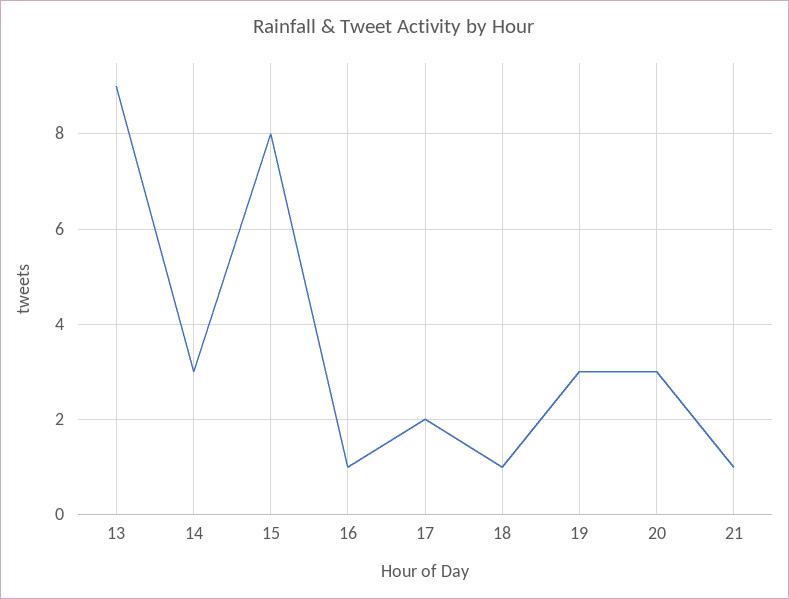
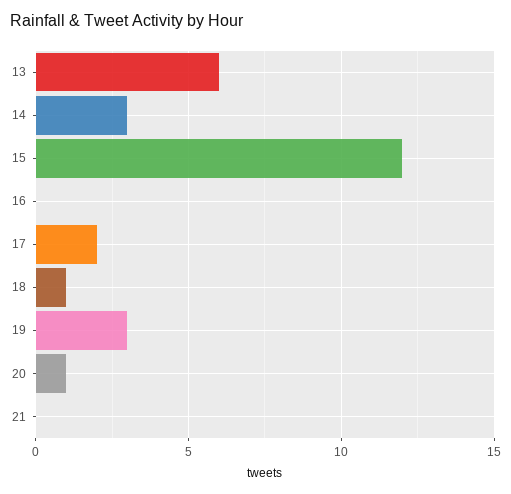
  {
-   "13": 9,
+   "13": 6,
    "14": 3,
-   "15": 8,
+   "15": 12,
-   "16": 1,
+   "16": 0,
    "17": 2,
    "18": 1,
    "19": 3,
-   "20": 3,
+   "20": 1,
-   "21": 1
+   "21": 0
  }

